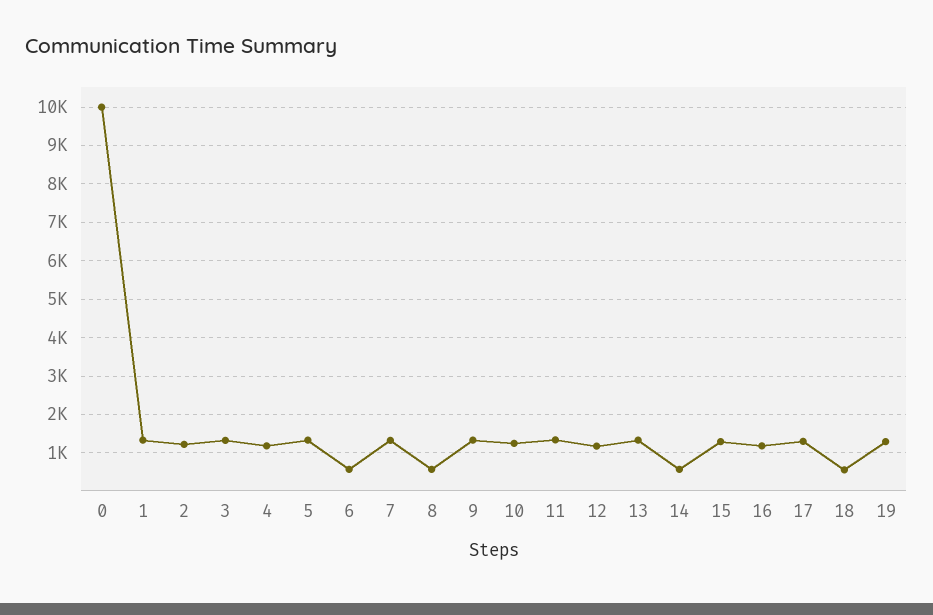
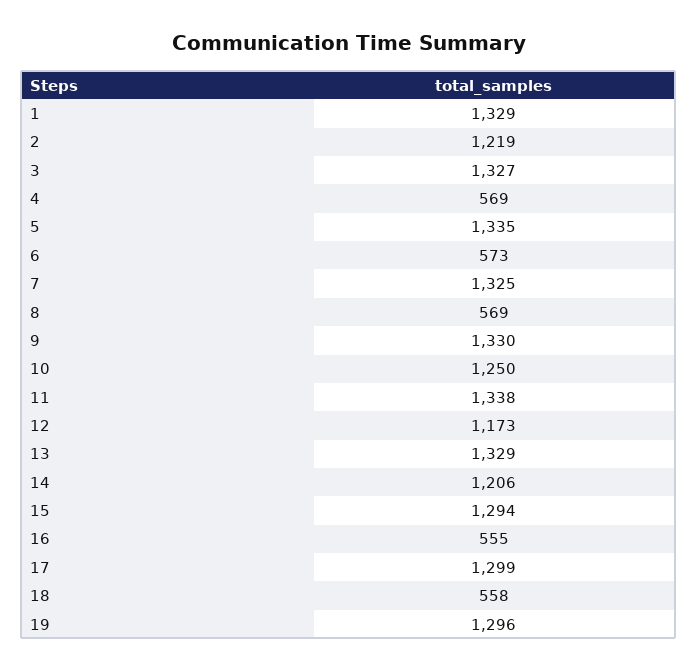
  {
-   "0": 10000,
    "1": 1329,
    "2": 1219,
    "3": 1327,
-   "4": 1200,
+   "4": 569,
    "5": 1335,
    "6": 573,
    "7": 1325,
    "8": 569,
    "9": 1330,
    "10": 1250,
    "11": 1338,
    "12": 1173,
    "13": 1329,
-   "14": 600,
+   "14": 1206,
    "15": 1294,
-   "16": 1200,
+   "16": 555,
    "17": 1299,
    "18": 558,
    "19": 1296
  }

